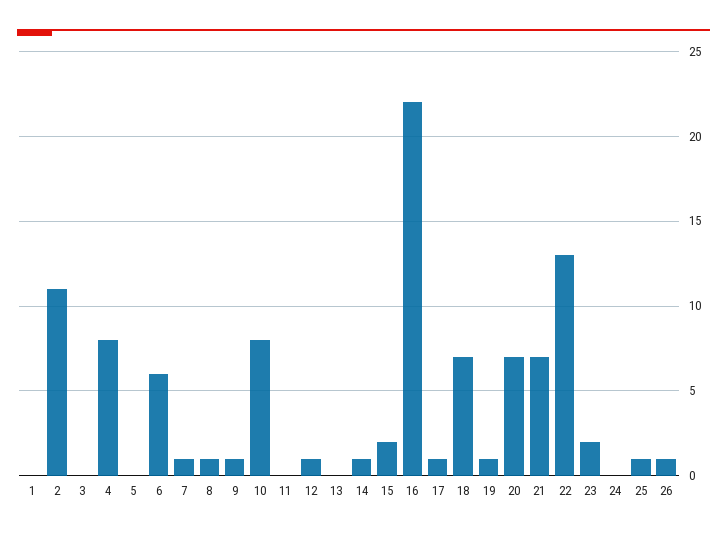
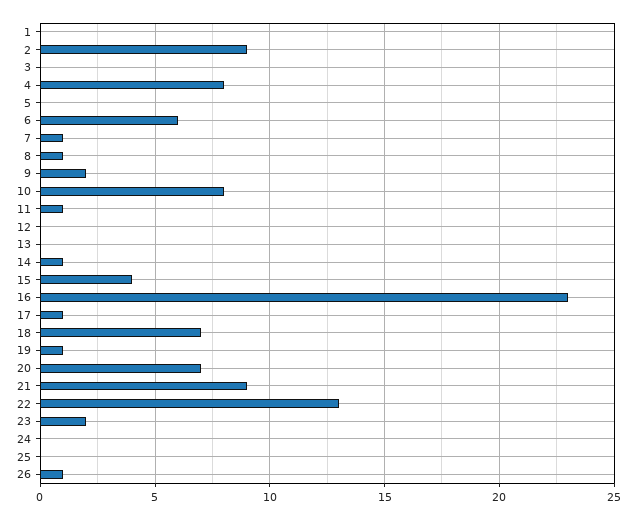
  {
    "1": 0,
-   "2": 11,
+   "2": 9,
    "3": 0,
    "4": 8,
    "5": 0,
    "6": 6,
    "7": 1,
    "8": 1,
-   "9": 1,
+   "9": 2,
    "10": 8,
-   "11": 0,
+   "11": 1,
-   "12": 1,
+   "12": 0,
    "13": 0,
    "14": 1,
-   "15": 2,
+   "15": 4,
-   "16": 22,
+   "16": 23,
    "17": 1,
    "18": 7,
    "19": 1,
    "20": 7,
-   "21": 7,
+   "21": 9,
    "22": 13,
    "23": 2,
    "24": 0,
-   "25": 1,
+   "25": 0,
    "26": 1
  }

